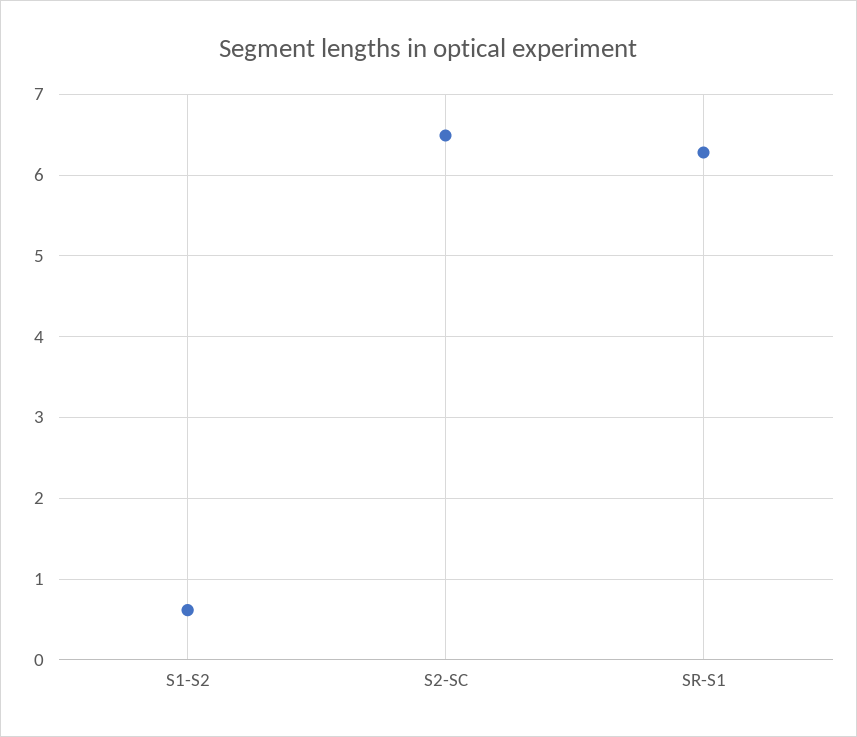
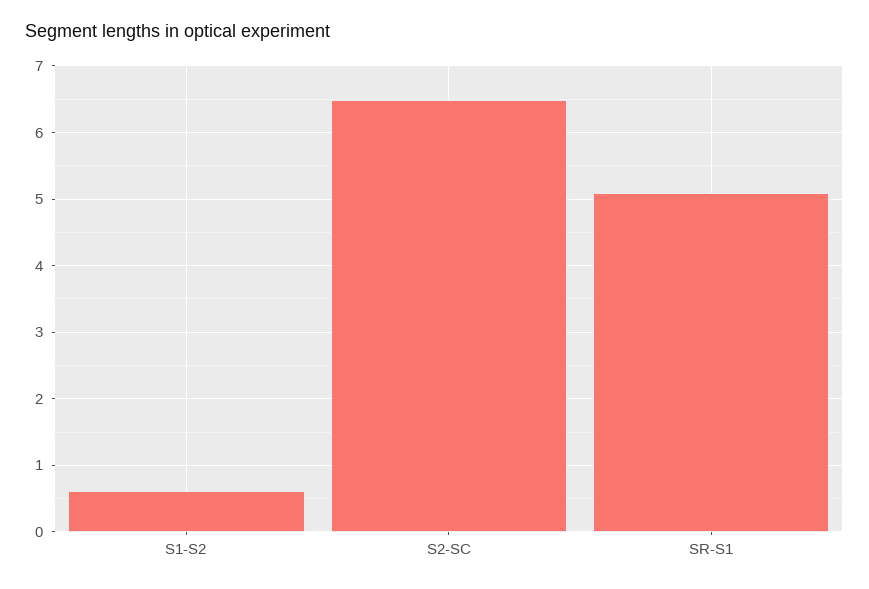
  {
    "S1-S2": 0.6,
    "S2-SC": 6.5,
-   "SR-S1": 6.3
+   "SR-S1": 5.1
  }

